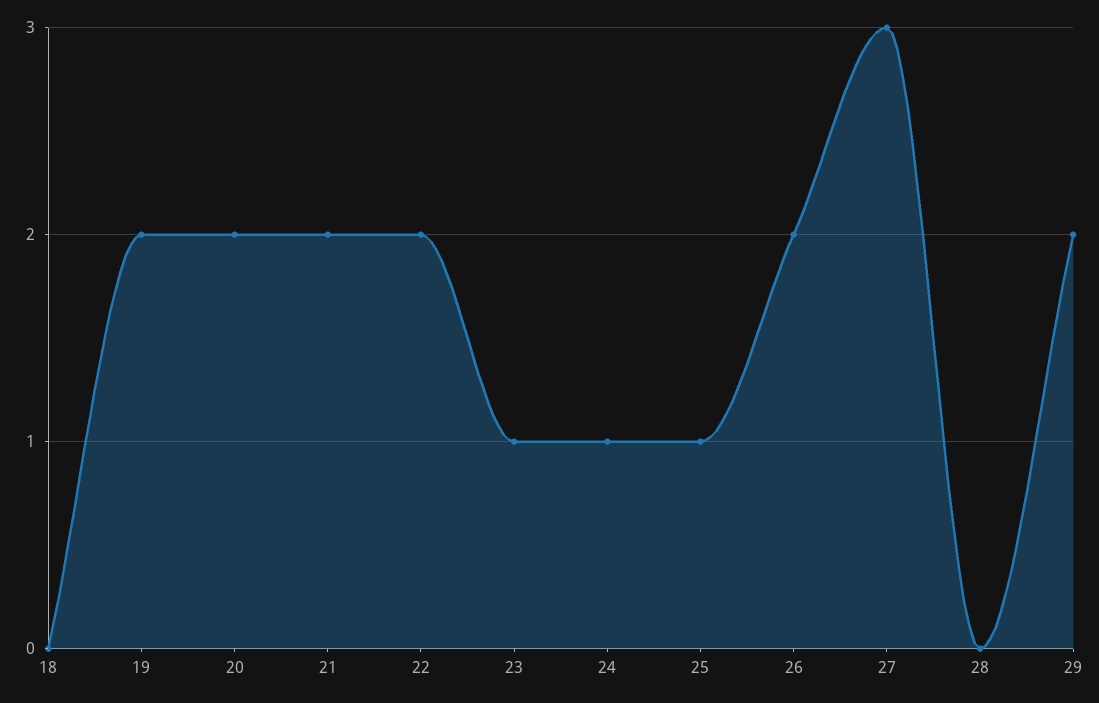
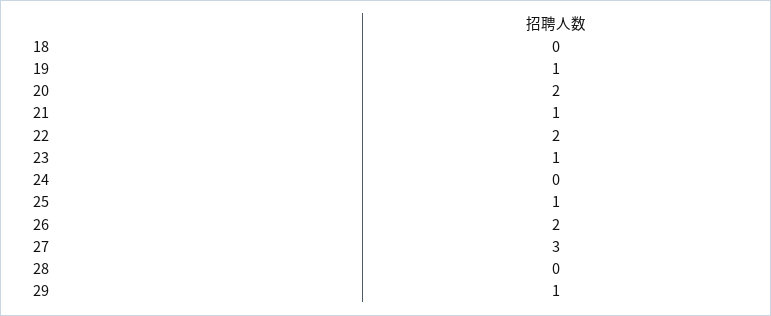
  {
    "18": 0,
-   "19": 2,
+   "19": 1,
    "20": 2,
-   "21": 2,
+   "21": 1,
    "22": 2,
    "23": 1,
-   "24": 1,
+   "24": 0,
    "25": 1,
    "26": 2,
    "27": 3,
    "28": 0,
-   "29": 2
+   "29": 1
  }

